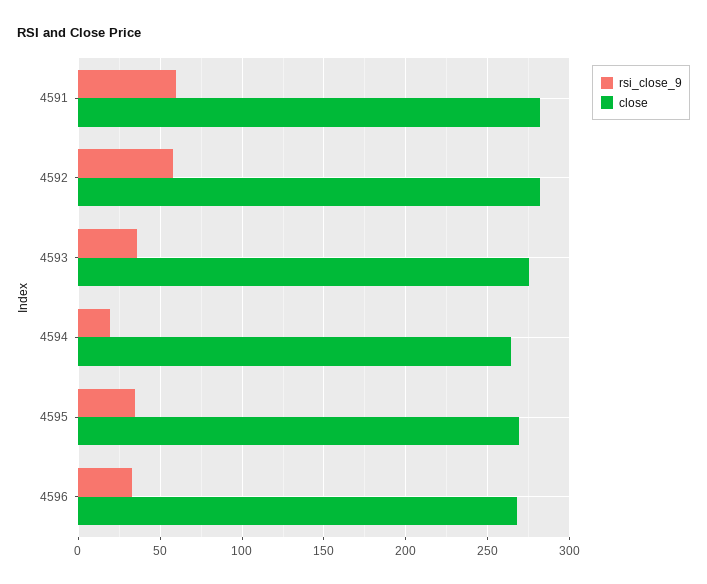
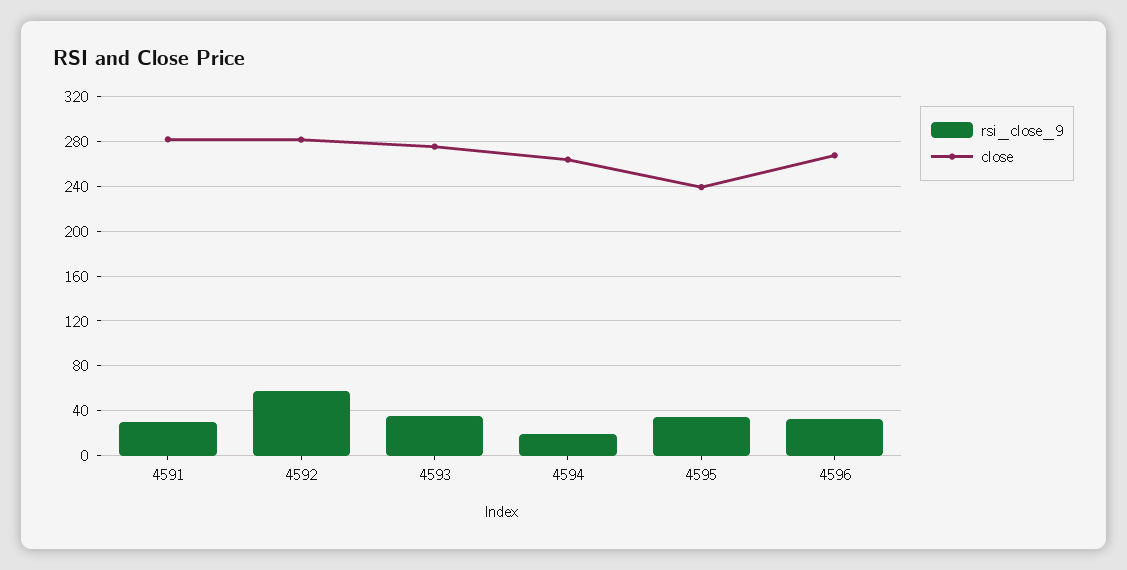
  {
    "rsi_close_9": {
-     "4591": 60,
+     "4591": 30,
      "4592": 60,
      "4593": 35,
      "4594": 20,
      "4595": 35,
      "4596": 35
    },
    "close": {
      "4591": 280,
      "4592": 280,
      "4593": 275,
      "4594": 265,
-     "4595": 270,
+     "4595": 240,
      "4596": 270
    }
  }

